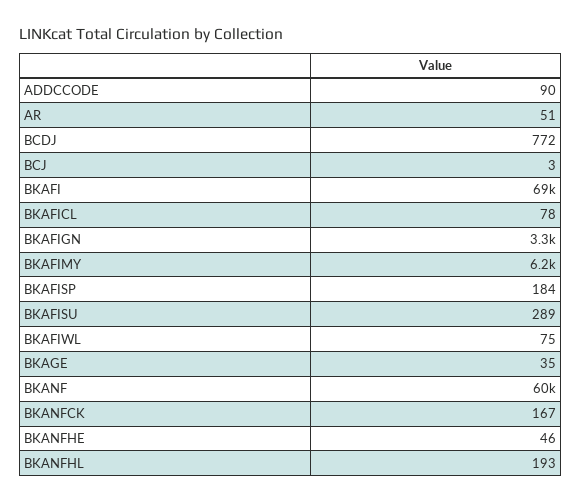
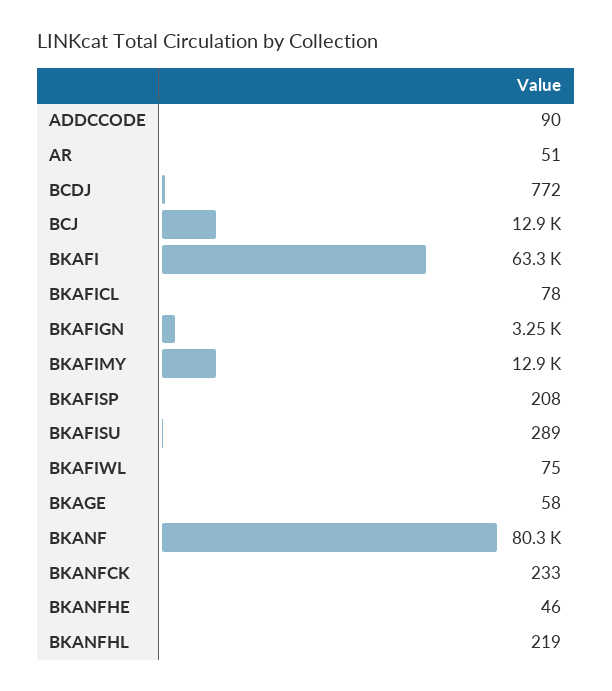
  {
    "ADDCCODE": 90,
    "AR": 51,
    "BCDJ": 772,
-   "BCJ": 3,
+   "BCJ": 12900,
-   "BKAFI": 69000,
+   "BKAFI": 63300,
    "BKAFICL": 78,
    "BKAFIGN": 3250,
-   "BKAFIMY": 6200,
+   "BKAFIMY": 12900,
-   "BKAFISP": 184,
+   "BKAFISP": 208,
    "BKAFISU": 289,
    "BKAFIWL": 75,
-   "BKAGE": 35,
+   "BKAGE": 58,
-   "BKANF": 60000,
+   "BKANF": 80300,
-   "BKANFCK": 167,
+   "BKANFCK": 233,
    "BKANFHE": 46,
-   "BKANFHL": 193
+   "BKANFHL": 219
  }

